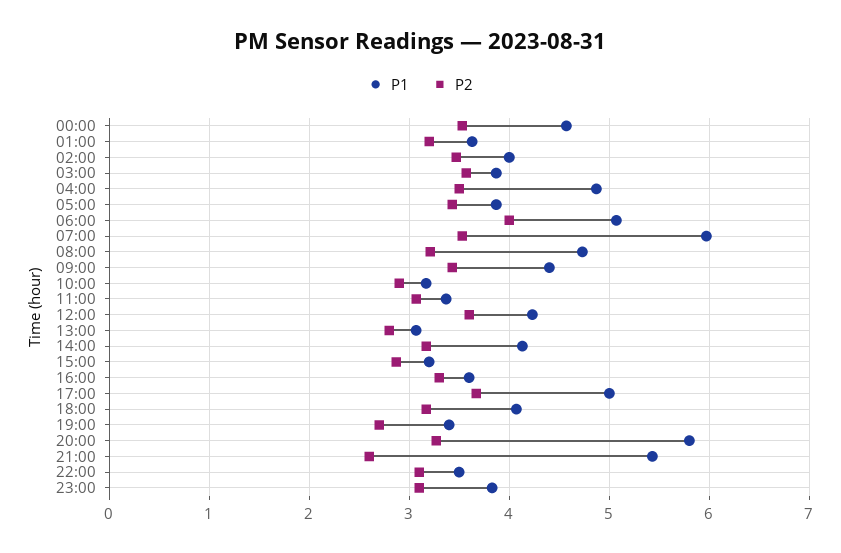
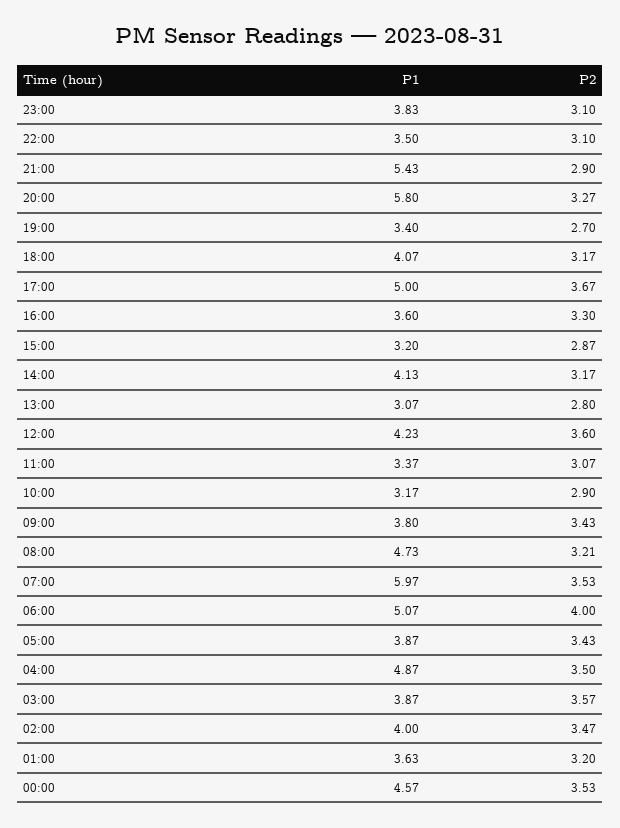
  {
    "P1": {
      "00:00": 4.57,
      "01:00": 3.63,
      "02:00": 4,
      "03:00": 3.87,
      "04:00": 4.87,
      "05:00": 3.87,
      "06:00": 5.07,
      "07:00": 5.97,
      "08:00": 4.73,
-     "09:00": 4.4,
+     "09:00": 3.8,
      "10:00": 3.17,
      "11:00": 3.37,
      "12:00": 4.23,
      "13:00": 3.07,
      "14:00": 4.13,
      "15:00": 3.2,
      "16:00": 3.6,
      "17:00": 5,
      "18:00": 4.07,
      "19:00": 3.4,
      "20:00": 5.8,
      "21:00": 5.43,
      "22:00": 3.5,
      "23:00": 3.83
    },
    "P2": {
      "00:00": 3.53,
      "01:00": 3.2,
      "02:00": 3.47,
      "03:00": 3.57,
      "04:00": 3.5,
      "05:00": 3.43,
      "06:00": 4,
      "07:00": 3.53,
      "08:00": 3.21,
      "09:00": 3.43,
      "10:00": 2.9,
      "11:00": 3.07,
      "12:00": 3.6,
      "13:00": 2.8,
      "14:00": 3.17,
      "15:00": 2.87,
      "16:00": 3.3,
      "17:00": 3.67,
      "18:00": 3.17,
      "19:00": 2.7,
      "20:00": 3.27,
-     "21:00": 2.6,
+     "21:00": 2.9,
      "22:00": 3.1,
      "23:00": 3.1
    }
  }

